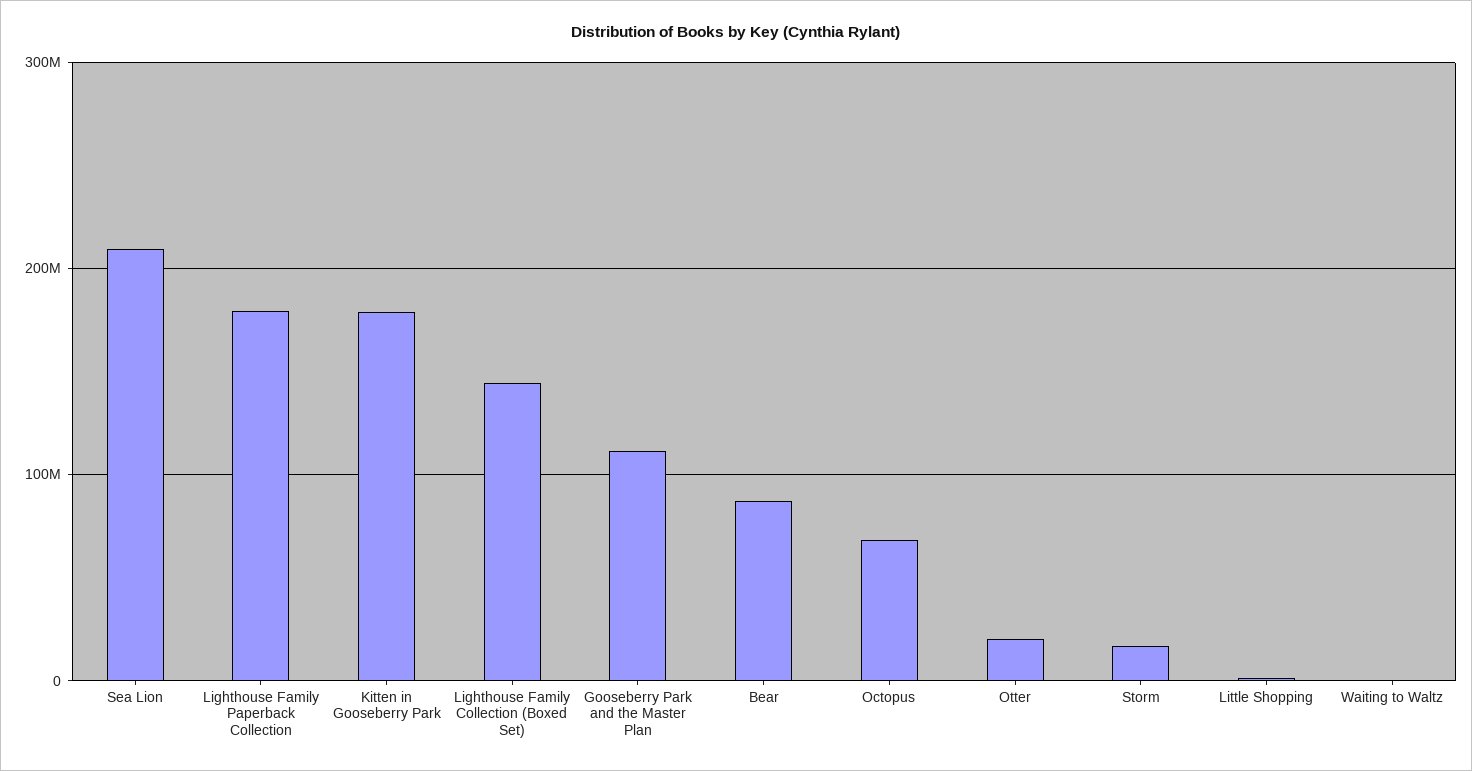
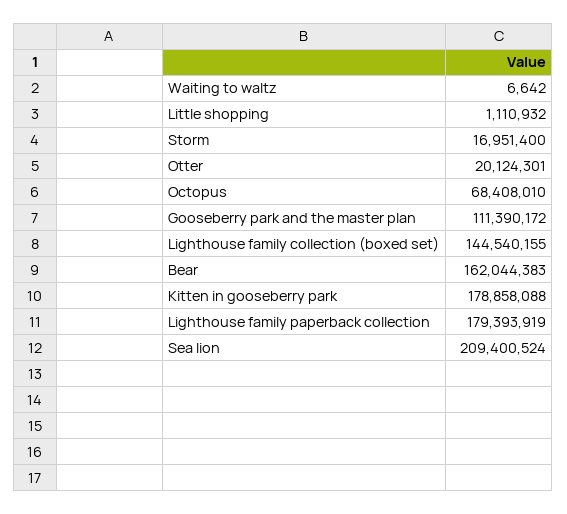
  {
    "Sea Lion": 209400524,
    "Lighthouse Family Paperback Collection": 179393919,
    "Kitten in Gooseberry Park": 178858088,
    "Lighthouse Family Collection (Boxed Set)": 144540155,
    "Gooseberry Park and the Master Plan": 111390172,
-   "Bear": 90000000,
+   "Bear": 162044383,
    "Octopus": 68408010,
    "Otter": 20124301,
    "Storm": 16951400,
    "Little Shopping": 1110932,
    "Waiting to Waltz": 6642
  }

